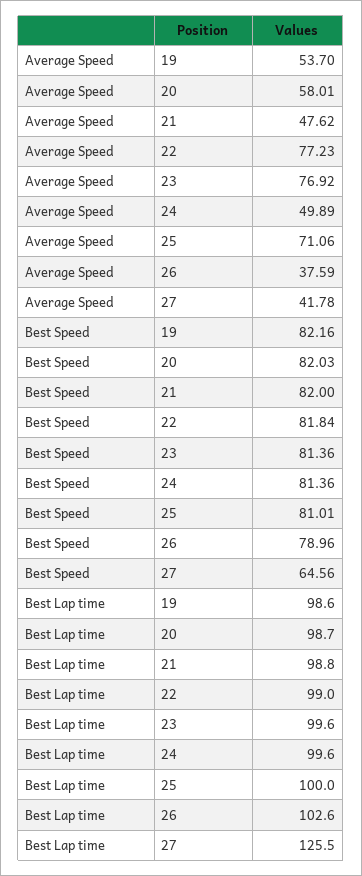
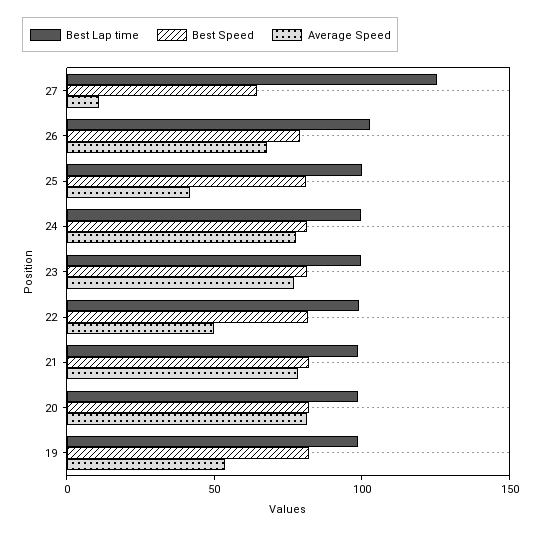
  {
    "Average Speed": {
      "19": 53.7,
-     "20": 58.01,
+     "20": 80,
-     "21": 47.62,
+     "21": 80,
-     "22": 77.23,
+     "22": 50,
      "23": 76.92,
-     "24": 49.89,
+     "24": 80,
-     "25": 71.06,
+     "25": 40,
-     "26": 37.59,
+     "26": 70,
-     "27": 41.78
+     "27": 10
    },
    "Best Speed": {
      "19": 82.16,
      "20": 82.03,
      "21": 82,
      "22": 81.84,
      "23": 81.36,
      "24": 81.36,
      "25": 81.01,
      "26": 78.96,
      "27": 64.56
    },
    "Best Lap time": {
      "19": 98.6,
      "20": 98.7,
      "21": 98.8,
      "22": 99,
      "23": 99.6,
      "24": 99.6,
      "25": 100,
      "26": 102.6,
      "27": 125.5
    }
  }

